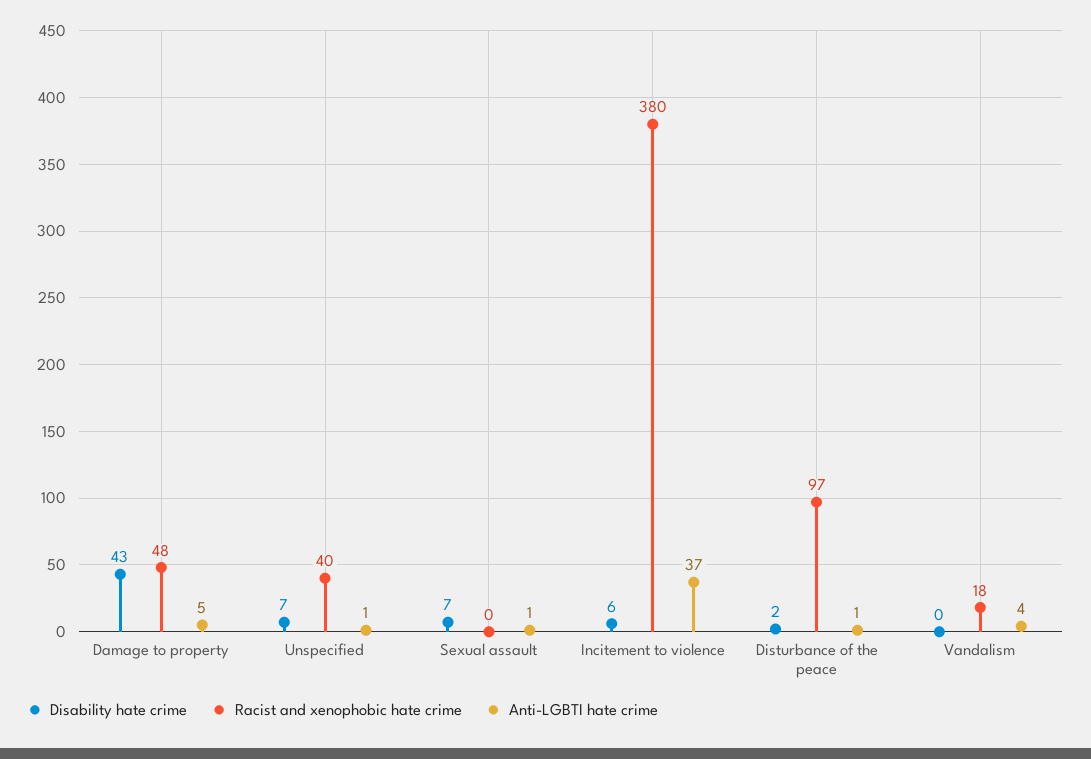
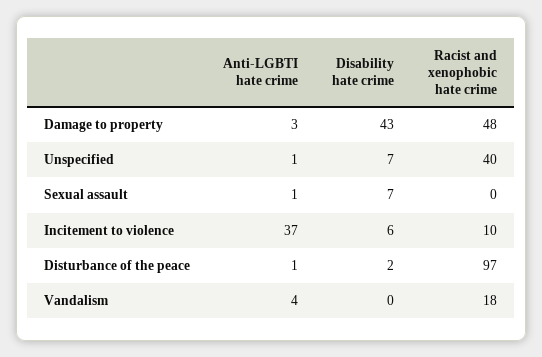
  {
    "Disability hate crime": {
      "Damage to property": 43,
      "Unspecified": 7,
      "Sexual assault": 7,
      "Incitement to violence": 6,
      "Disturbance of the peace": 2,
      "Vandalism": 0
    },
    "Racist and xenophobic hate crime": {
      "Damage to property": 48,
      "Unspecified": 40,
      "Sexual assault": 0,
-     "Incitement to violence": 380,
+     "Incitement to violence": 10,
      "Disturbance of the peace": 97,
      "Vandalism": 18
    },
    "Anti-LGBTI hate crime": {
-     "Damage to property": 5,
+     "Damage to property": 3,
      "Unspecified": 1,
      "Sexual assault": 1,
      "Incitement to violence": 37,
      "Disturbance of the peace": 1,
      "Vandalism": 4
    }
  }

